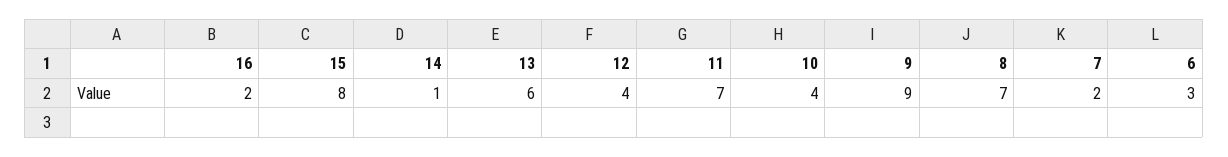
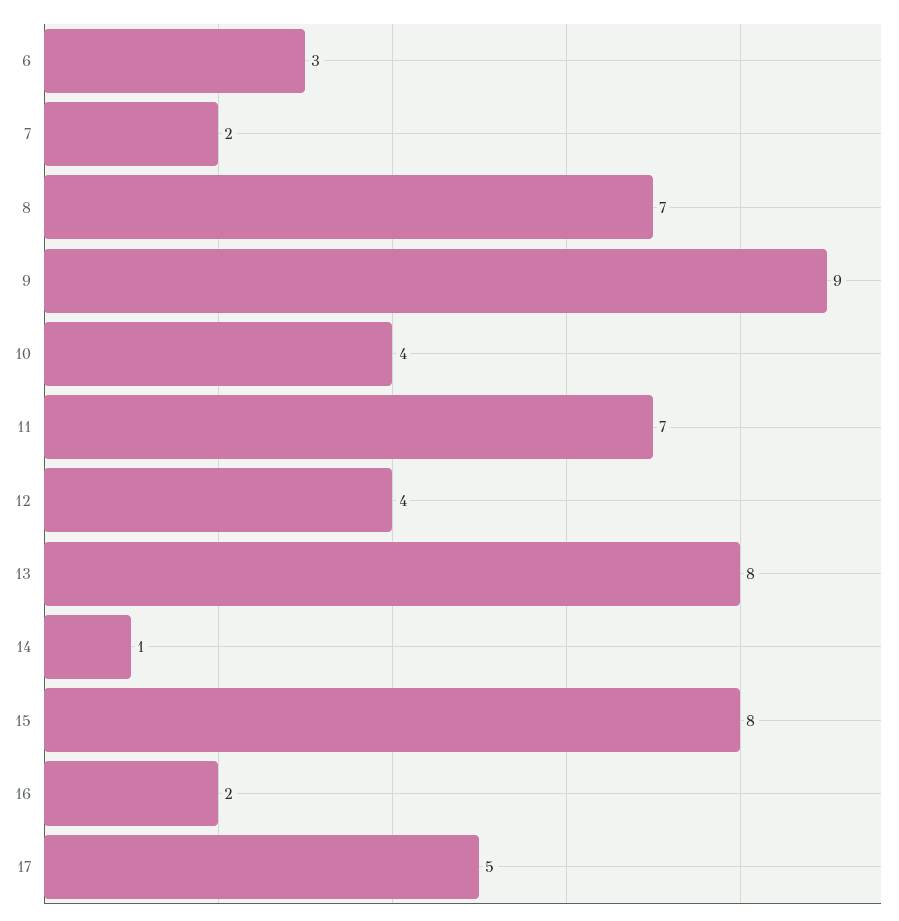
  {
    "16": 2,
    "15": 8,
    "14": 1,
-   "13": 6,
+   "13": 8,
    "12": 4,
    "11": 7,
    "10": 4,
    "9": 9,
    "8": 7,
    "7": 2,
-   "6": 3
+   "6": 3,
+   "17": 5
  }

